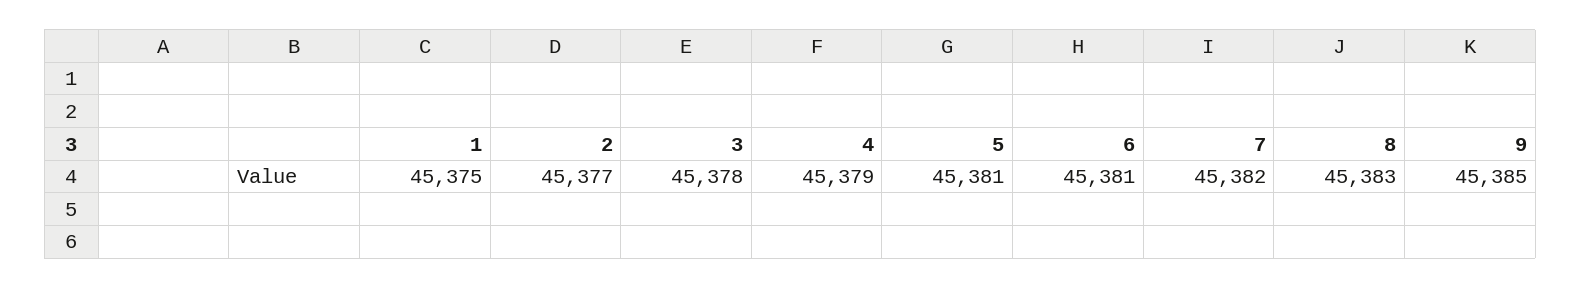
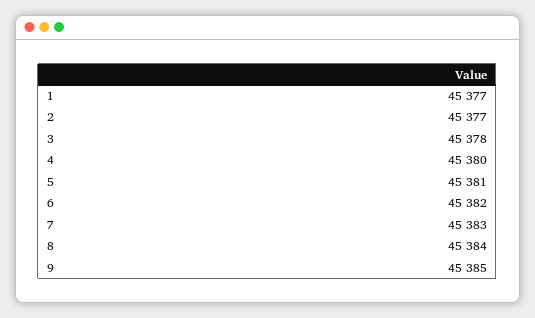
  {
-   "1": 45375,
+   "1": 45377,
    "2": 45377,
    "3": 45378,
-   "4": 45379,
+   "4": 45380,
    "5": 45381,
-   "6": 45381,
+   "6": 45382,
-   "7": 45382,
+   "7": 45383,
-   "8": 45383,
+   "8": 45384,
    "9": 45385
  }

